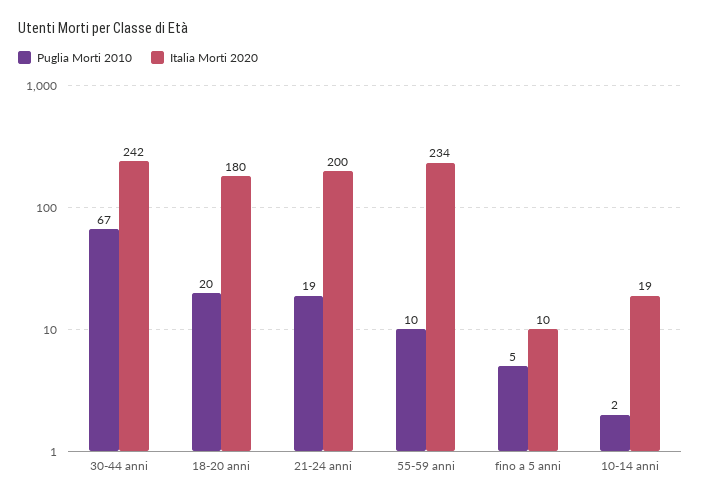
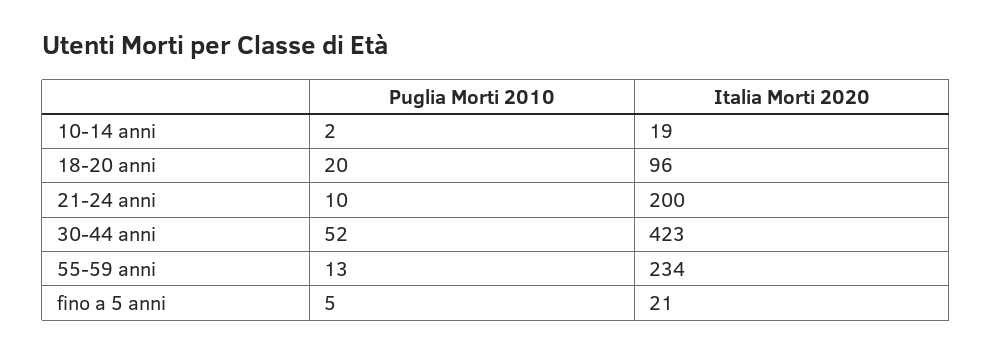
  {
    "Puglia Morti 2010": {
-     "30-44 anni": 67,
+     "30-44 anni": 52,
      "18-20 anni": 20,
-     "21-24 anni": 19,
+     "21-24 anni": 10,
-     "55-59 anni": 10,
+     "55-59 anni": 13,
      "fino a 5 anni": 5,
      "10-14 anni": 2
    },
    "Italia Morti 2020": {
-     "30-44 anni": 242,
+     "30-44 anni": 423,
-     "18-20 anni": 180,
+     "18-20 anni": 96,
      "21-24 anni": 200,
      "55-59 anni": 234,
-     "fino a 5 anni": 10,
+     "fino a 5 anni": 21,
      "10-14 anni": 19
    }
  }

